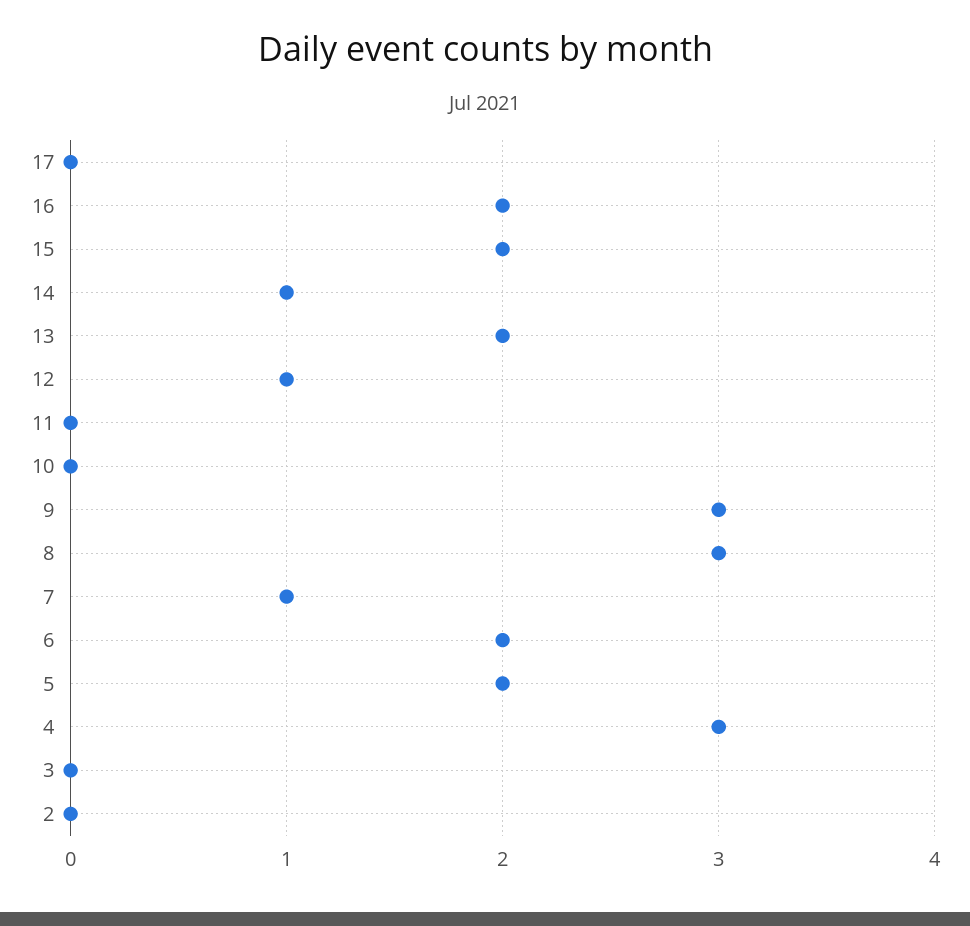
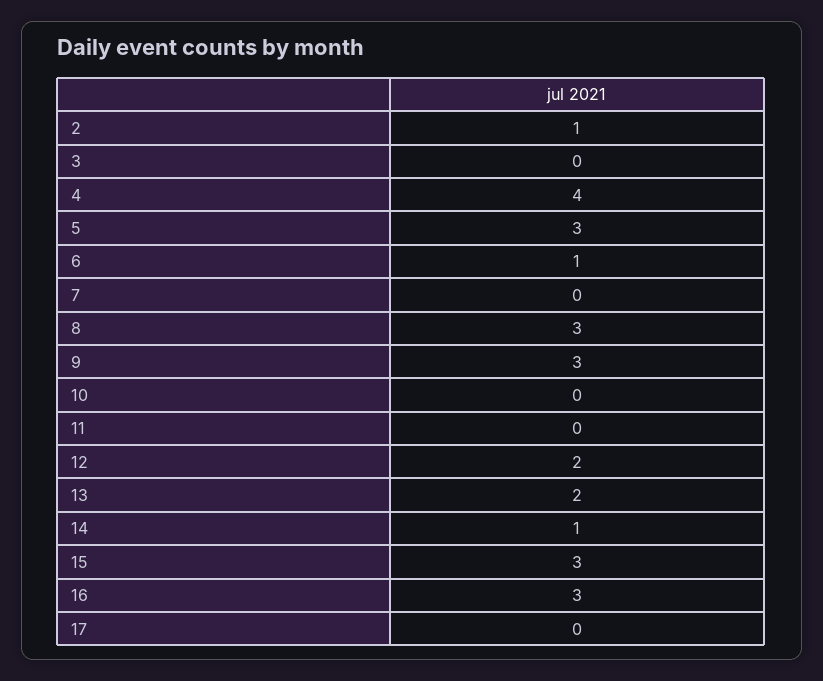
  {
    "17": 0,
-   "16": 2,
+   "16": 3,
-   "15": 2,
+   "15": 3,
    "14": 1,
    "13": 2,
-   "12": 1,
+   "12": 2,
    "11": 0,
    "10": 0,
    "9": 3,
    "8": 3,
-   "7": 1,
+   "7": 0,
-   "6": 2,
+   "6": 1,
-   "5": 2,
+   "5": 3,
-   "4": 3,
+   "4": 4,
    "3": 0,
-   "2": 0
+   "2": 1
  }

